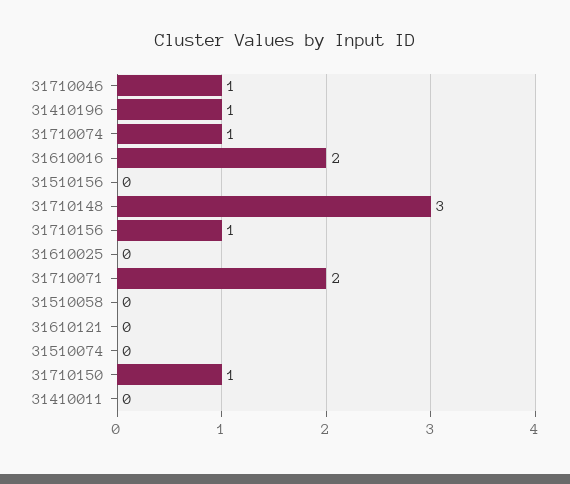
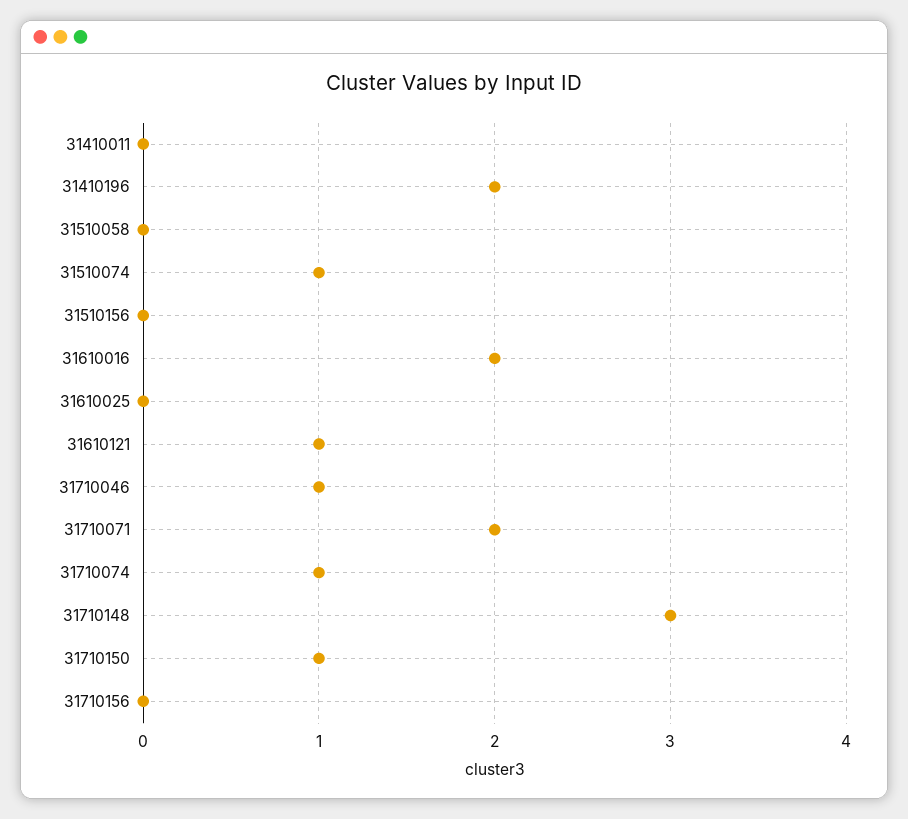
  {
    "31710046": 1,
-   "31410196": 1,
+   "31410196": 2,
    "31710074": 1,
    "31610016": 2,
    "31510156": 0,
    "31710148": 3,
-   "31710156": 1,
+   "31710156": 0,
    "31610025": 0,
    "31710071": 2,
    "31510058": 0,
-   "31610121": 0,
+   "31610121": 1,
-   "31510074": 0,
+   "31510074": 1,
    "31710150": 1,
    "31410011": 0
  }

